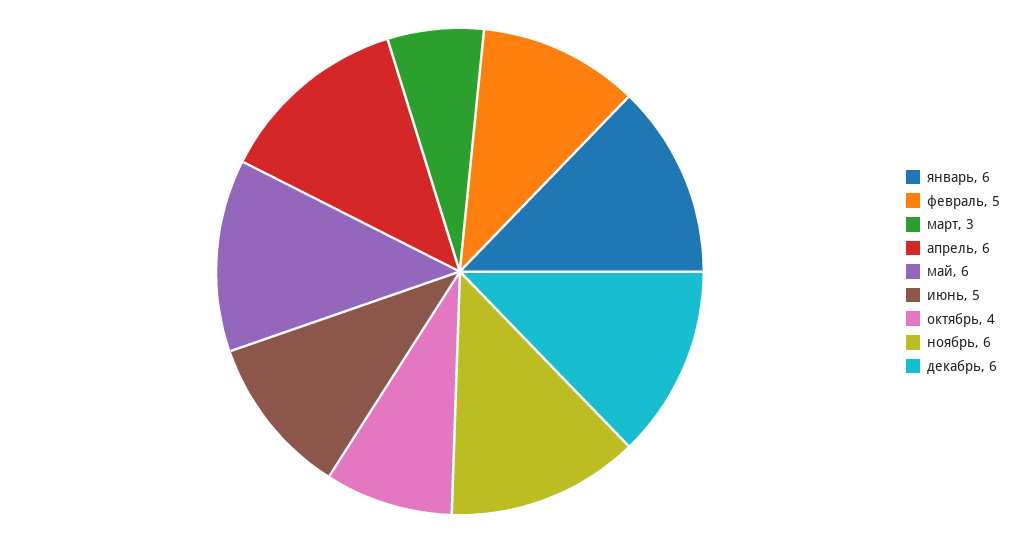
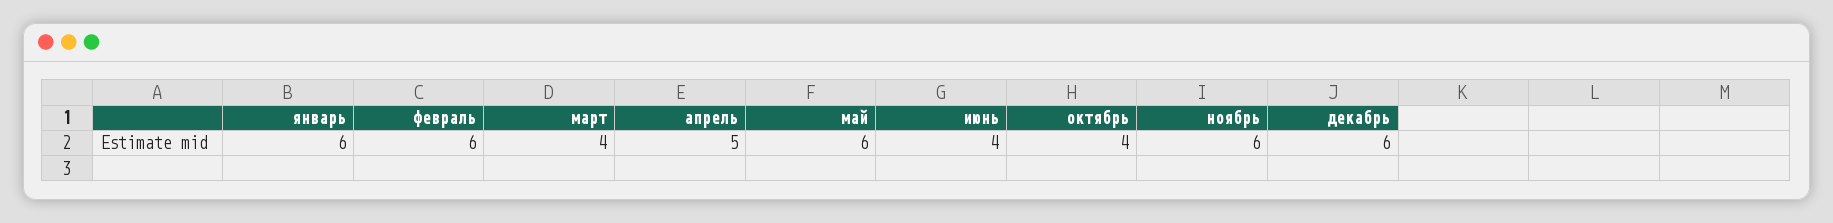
  {
    "январь": 6,
-   "февраль": 5,
+   "февраль": 6,
-   "март": 3,
+   "март": 4,
-   "апрель": 6,
+   "апрель": 5,
    "май": 6,
-   "июнь": 5,
+   "июнь": 4,
    "октябрь": 4,
    "ноябрь": 6,
    "декабрь": 6
  }

